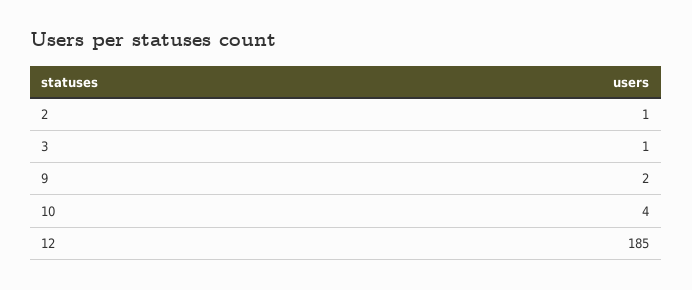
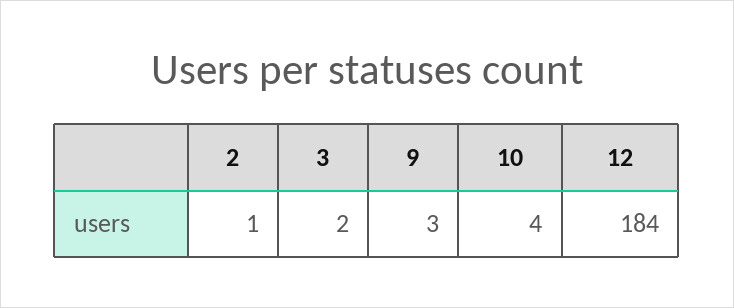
  {
    "2": 1,
-   "3": 1,
+   "3": 2,
-   "9": 2,
+   "9": 3,
    "10": 4,
-   "12": 185
+   "12": 184
  }

